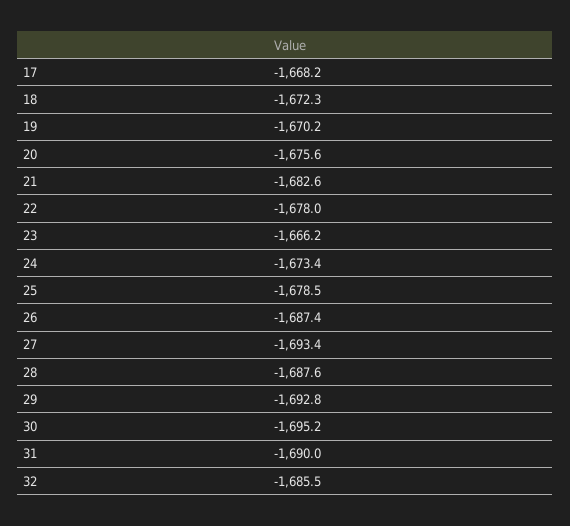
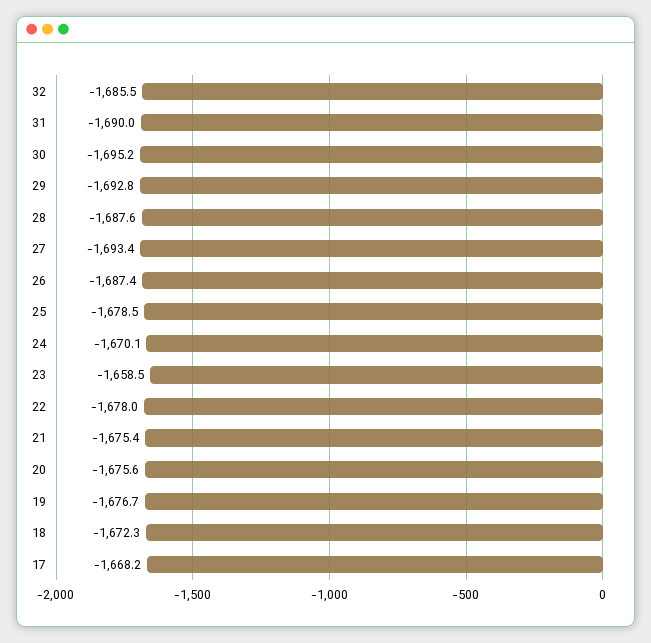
  {
    "17": -1668.2,
    "18": -1672.3,
-   "19": -1670.2,
+   "19": -1676.7,
    "20": -1675.6,
-   "21": -1682.6,
+   "21": -1675.4,
    "22": -1678,
-   "23": -1666.2,
+   "23": -1658.5,
-   "24": -1673.4,
+   "24": -1670.1,
    "25": -1678.5,
    "26": -1687.4,
    "27": -1693.4,
    "28": -1687.6,
    "29": -1692.8,
    "30": -1695.2,
    "31": -1690,
    "32": -1685.5
  }

